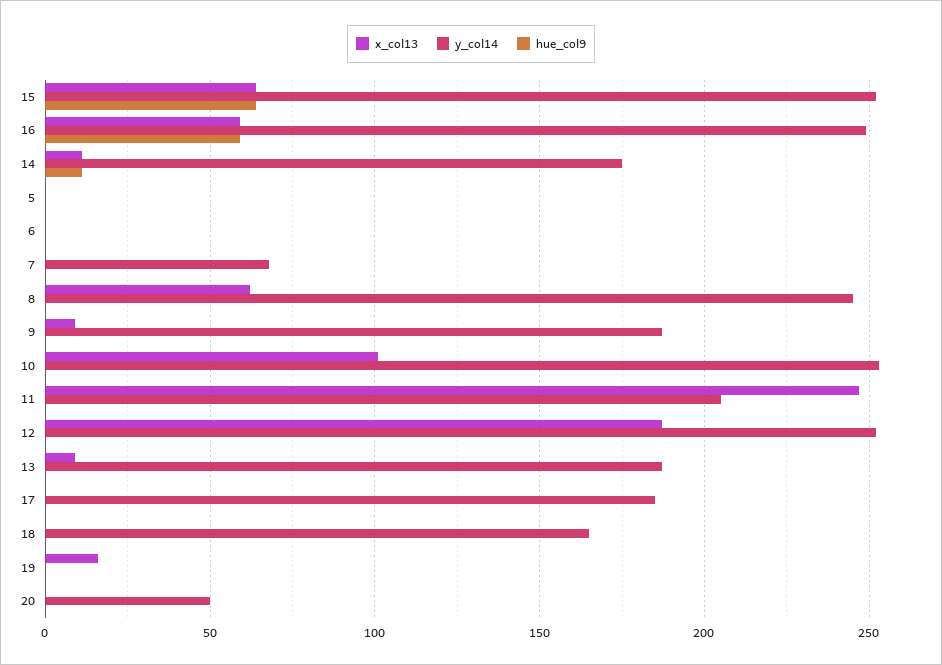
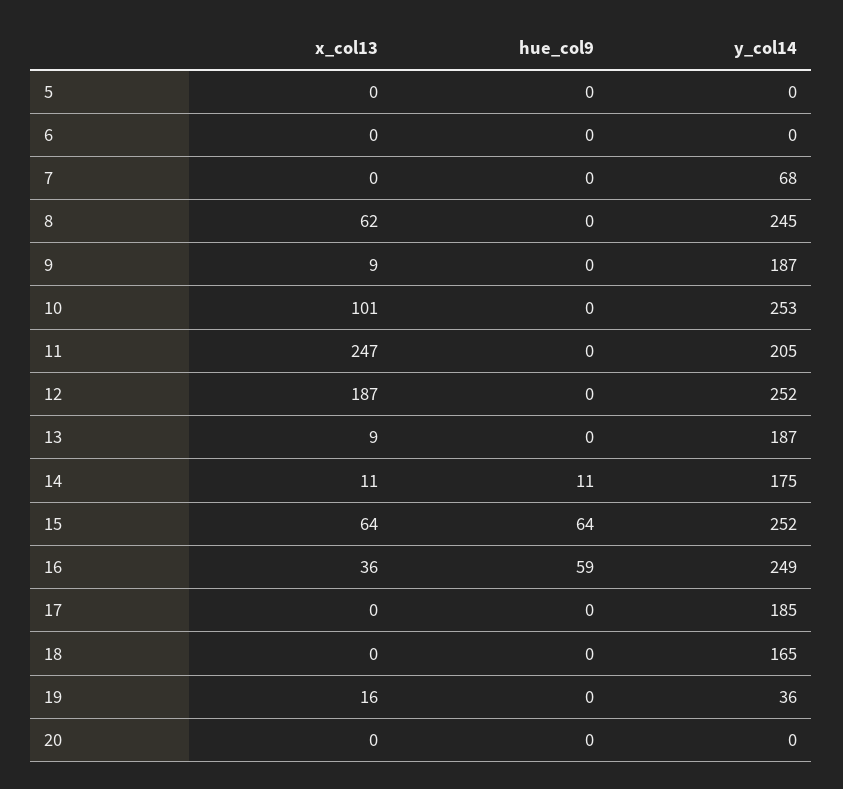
  {
    "x_col13": {
      "15": 64,
-     "16": 60,
+     "16": 36,
      "14": 11,
      "5": 0,
      "6": 0,
      "7": 0,
      "8": 62,
      "9": 9,
      "10": 101,
      "11": 247,
      "12": 187,
      "13": 9,
      "17": 0,
      "18": 0,
      "19": 16,
      "20": 0
    },
    "y_col14": {
      "15": 252,
      "16": 249,
      "14": 175,
      "5": 0,
      "6": 0,
      "7": 68,
      "8": 245,
      "9": 187,
      "10": 253,
      "11": 205,
      "12": 252,
      "13": 187,
      "17": 185,
      "18": 165,
-     "19": 0,
+     "19": 36,
-     "20": 50
+     "20": 0
    },
    "hue_col9": {
      "15": 64,
      "16": 59,
      "14": 11,
      "5": 0,
      "6": 0,
      "7": 0,
      "8": 0,
      "9": 0,
      "10": 0,
      "11": 0,
      "12": 0,
      "13": 0,
      "17": 0,
      "18": 0,
      "19": 0,
      "20": 0
    }
  }

